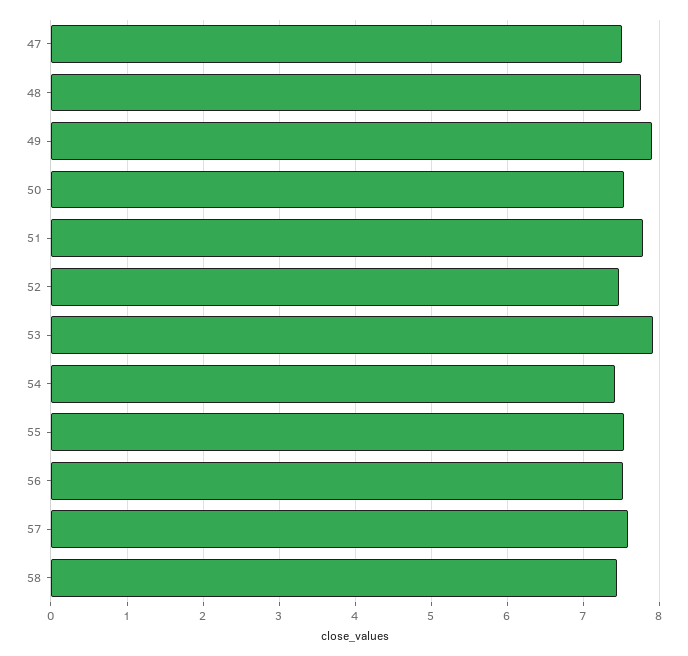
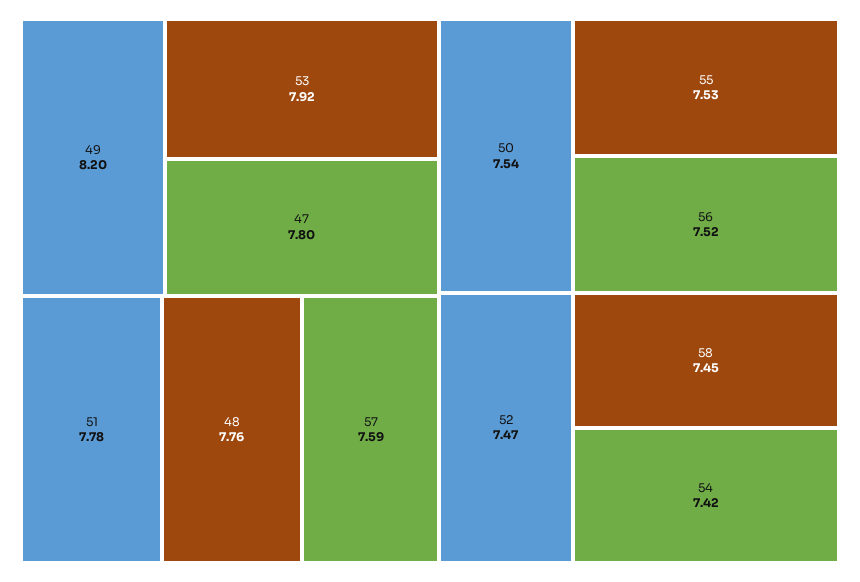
  {
-   "47": 7.5,
+   "47": 7.8,
    "48": 7.76,
-   "49": 7.9,
+   "49": 8.2,
    "50": 7.54,
    "51": 7.78,
    "52": 7.47,
    "53": 7.92,
    "54": 7.42,
    "55": 7.53,
    "56": 7.52,
    "57": 7.59,
    "58": 7.45
  }

